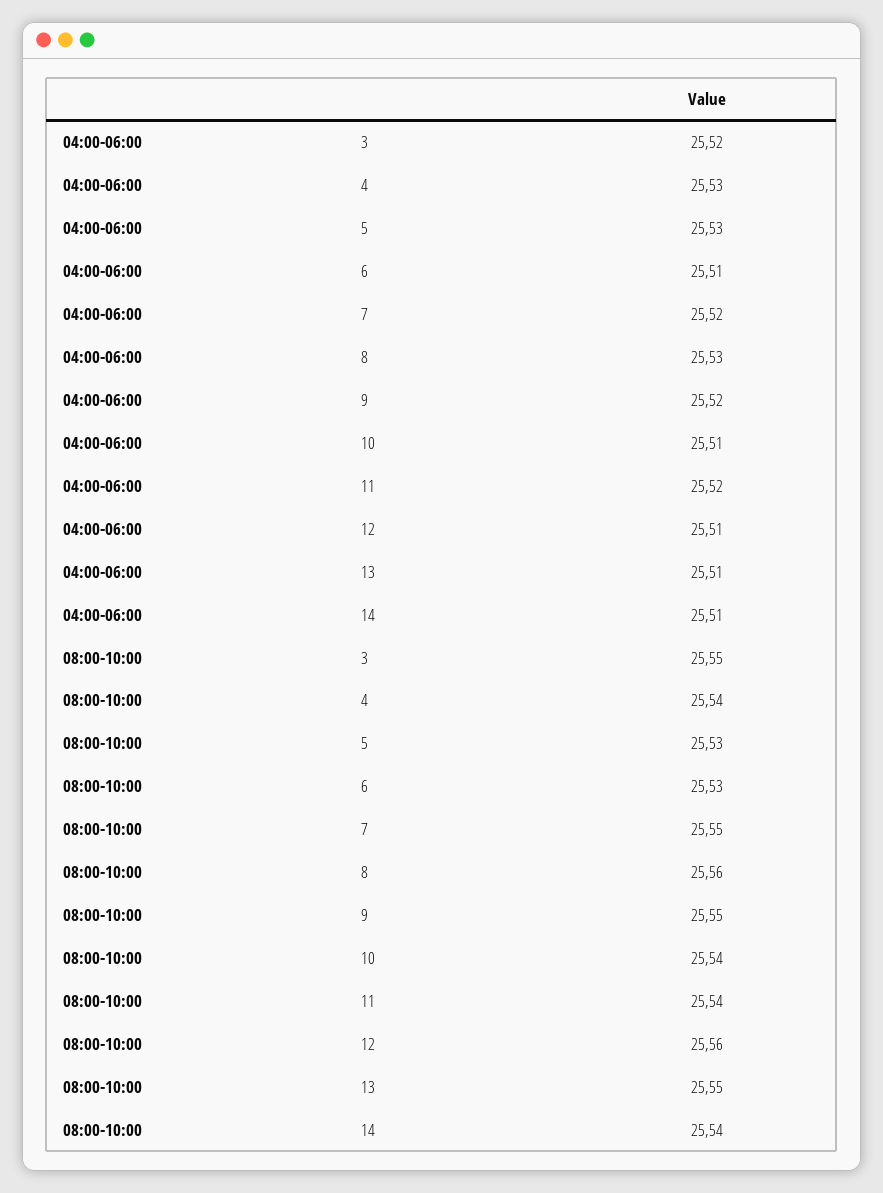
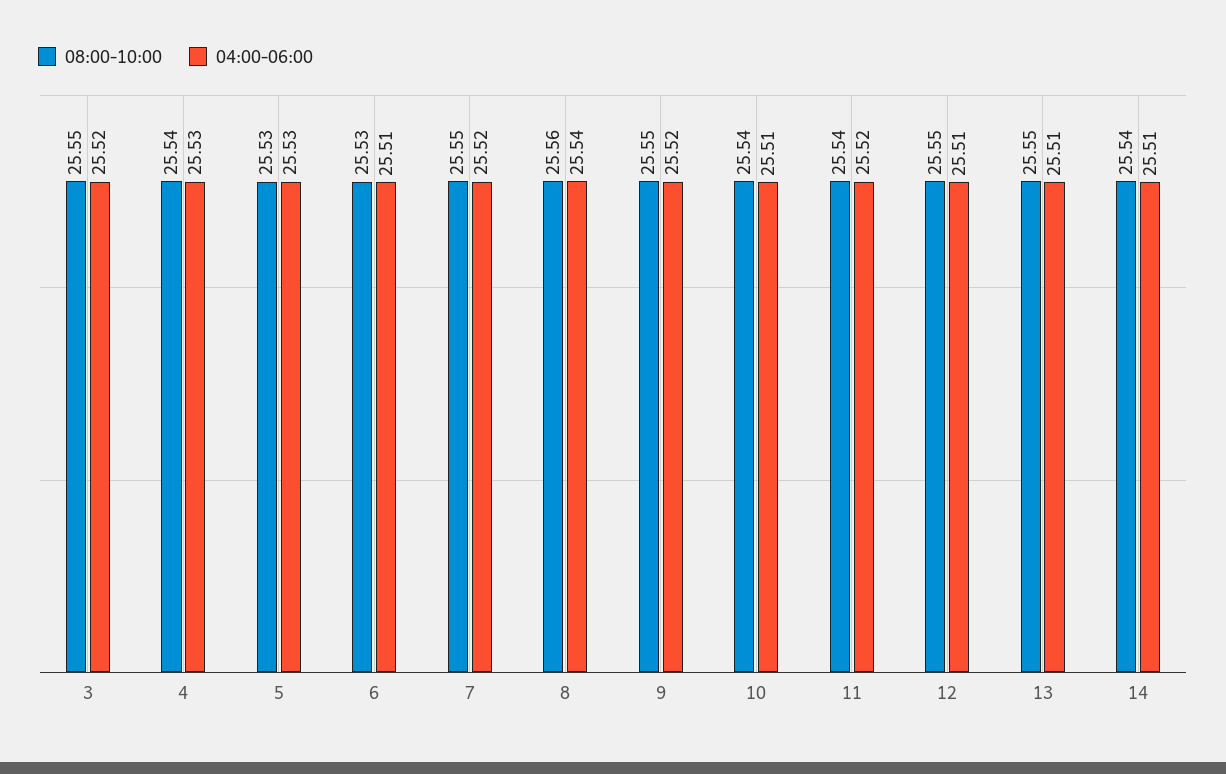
  {
    "04:00-06:00": {
      "3": 25.52,
      "4": 25.53,
      "5": 25.53,
      "6": 25.51,
      "7": 25.52,
-     "8": 25.53,
+     "8": 25.54,
      "9": 25.52,
      "10": 25.51,
      "11": 25.52,
      "12": 25.51,
      "13": 25.51,
      "14": 25.51
    },
    "08:00-10:00": {
      "3": 25.55,
      "4": 25.54,
      "5": 25.53,
      "6": 25.53,
      "7": 25.55,
      "8": 25.56,
      "9": 25.55,
      "10": 25.54,
      "11": 25.54,
-     "12": 25.56,
+     "12": 25.55,
      "13": 25.55,
      "14": 25.54
    }
  }

